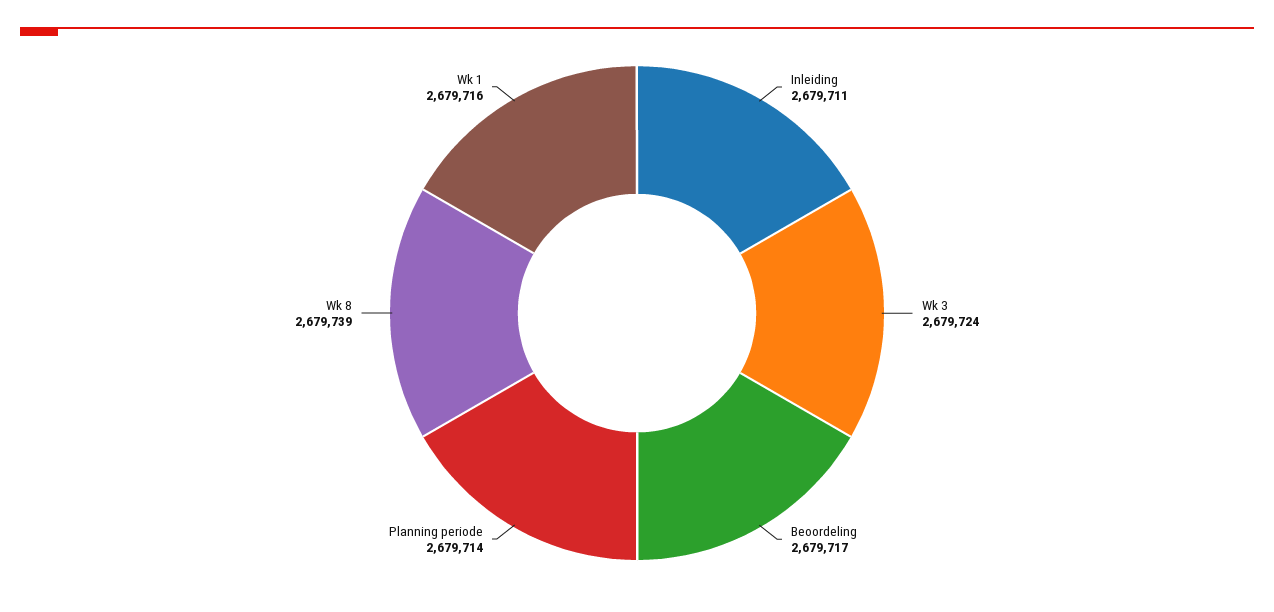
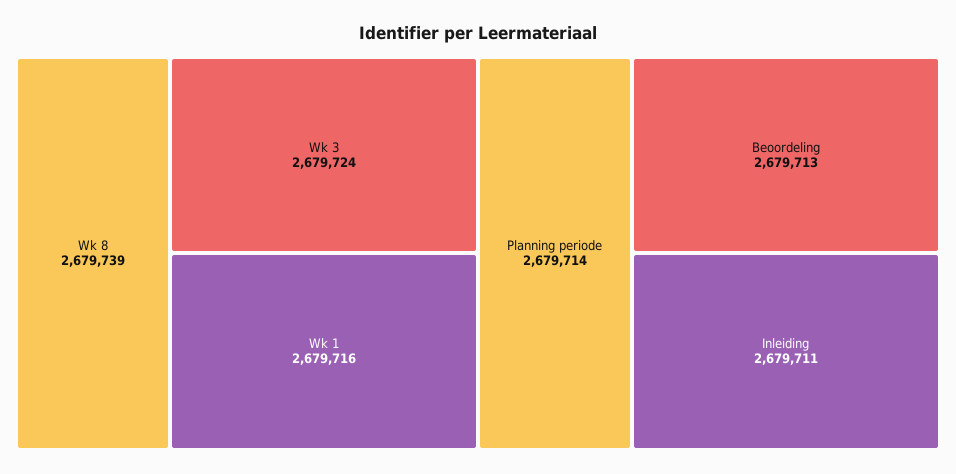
  {
    "Inleiding": 2679711,
    "Wk 3": 2679724,
-   "Beoordeling": 2679717,
+   "Beoordeling": 2679713,
    "Planning periode": 2679714,
    "Wk 8": 2679739,
    "Wk 1": 2679716
  }

